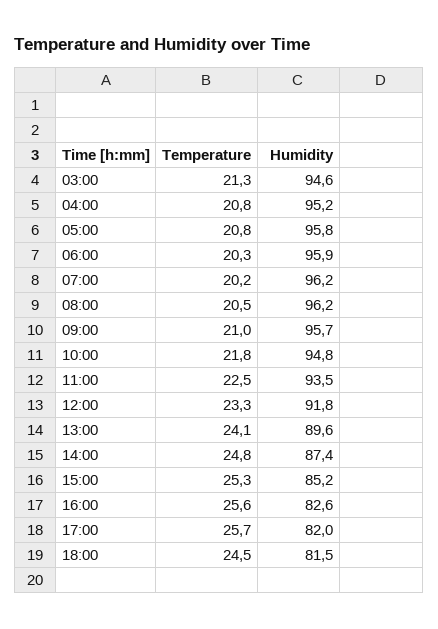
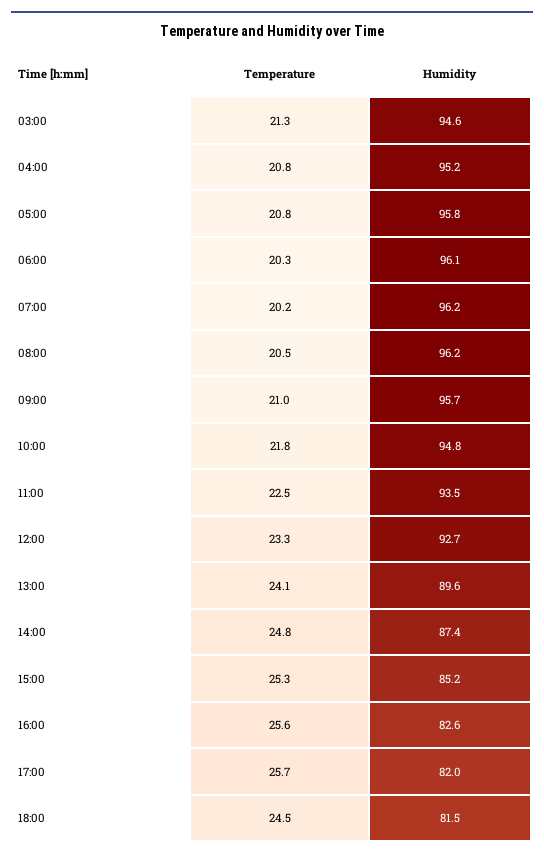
  {
    "Temperature": {
      "03:00": 21.3,
      "04:00": 20.8,
      "05:00": 20.8,
      "06:00": 20.3,
      "07:00": 20.2,
      "08:00": 20.5,
      "09:00": 21,
      "10:00": 21.8,
      "11:00": 22.5,
      "12:00": 23.3,
      "13:00": 24.1,
      "14:00": 24.8,
      "15:00": 25.3,
      "16:00": 25.6,
      "17:00": 25.7,
      "18:00": 24.5
    },
    "Humidity": {
      "03:00": 94.6,
      "04:00": 95.2,
      "05:00": 95.8,
-     "06:00": 95.9,
+     "06:00": 96.1,
      "07:00": 96.2,
      "08:00": 96.2,
      "09:00": 95.7,
      "10:00": 94.8,
      "11:00": 93.5,
-     "12:00": 91.8,
+     "12:00": 92.7,
      "13:00": 89.6,
      "14:00": 87.4,
      "15:00": 85.2,
      "16:00": 82.6,
      "17:00": 82,
      "18:00": 81.5
    }
  }

